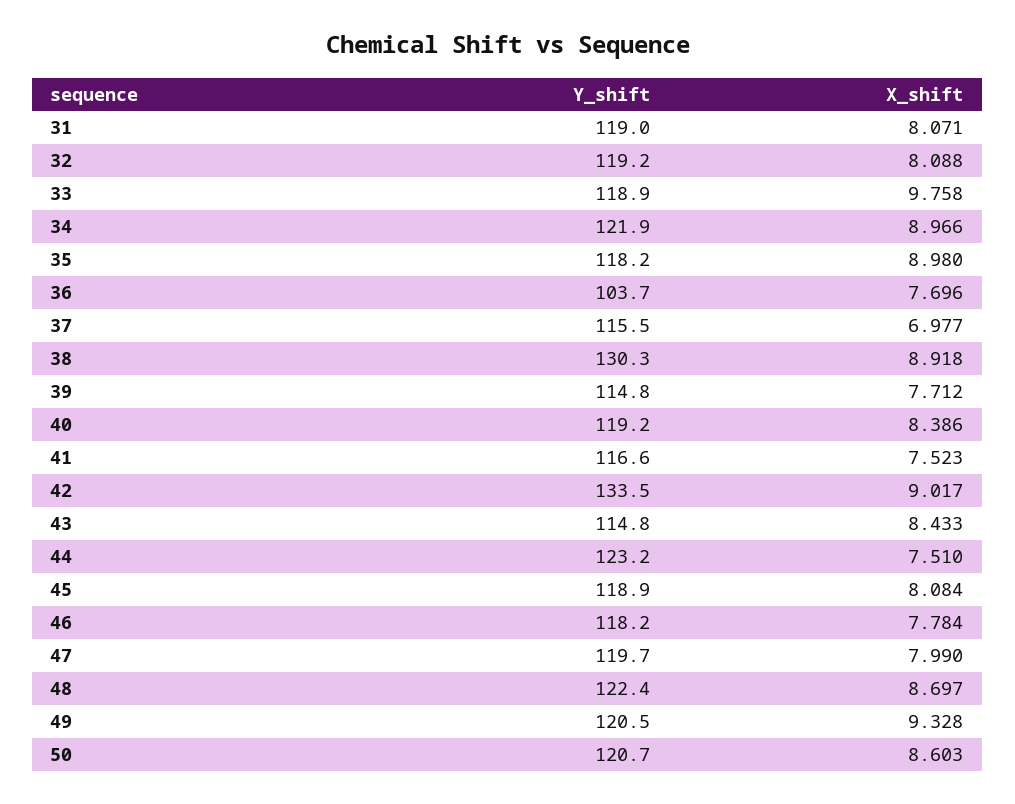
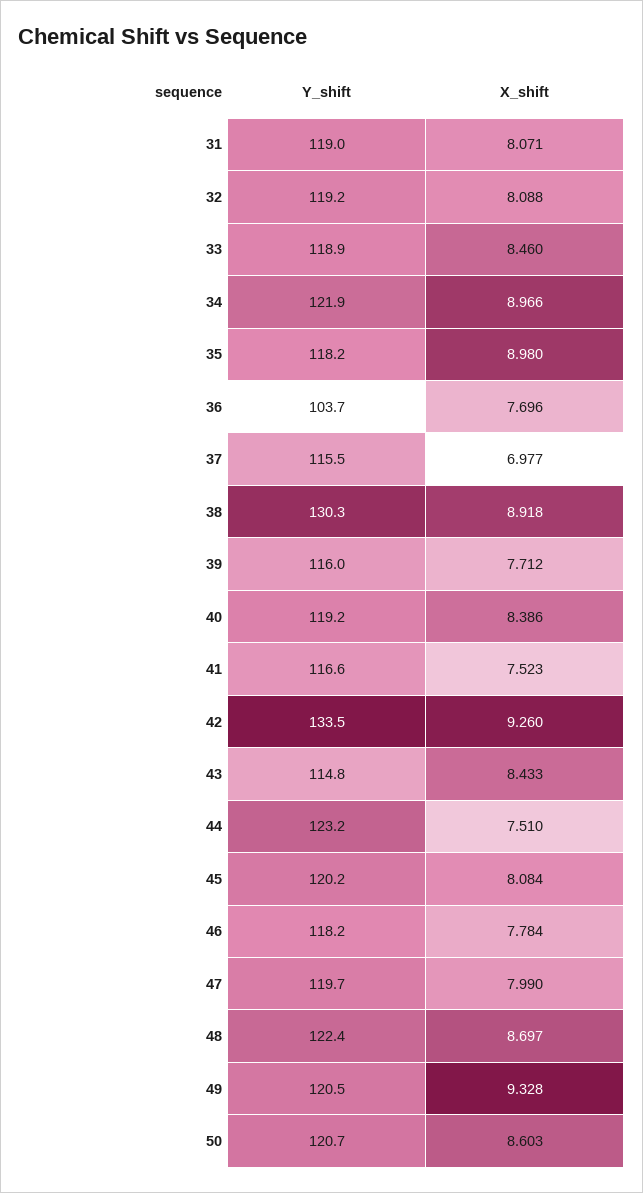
  {
    "Y_shift": {
      "31": 119,
      "32": 119.2,
      "33": 118.9,
      "34": 121.9,
      "35": 118.2,
      "36": 103.7,
      "37": 115.5,
      "38": 130.3,
-     "39": 114.8,
+     "39": 116,
      "40": 119.2,
      "41": 116.6,
      "42": 133.5,
      "43": 114.8,
      "44": 123.2,
-     "45": 118.9,
+     "45": 120.2,
      "46": 118.2,
      "47": 119.7,
      "48": 122.4,
      "49": 120.5,
      "50": 120.7
    },
    "X_shift": {
      "31": 8.071,
      "32": 8.088,
-     "33": 9.758,
+     "33": 8.46,
      "34": 8.966,
      "35": 8.98,
      "36": 7.696,
      "37": 6.977,
      "38": 8.918,
      "39": 7.712,
      "40": 8.386,
      "41": 7.523,
-     "42": 9.017,
+     "42": 9.26,
      "43": 8.433,
      "44": 7.51,
      "45": 8.084,
      "46": 7.784,
      "47": 7.99,
      "48": 8.697,
      "49": 9.328,
      "50": 8.603
    }
  }

